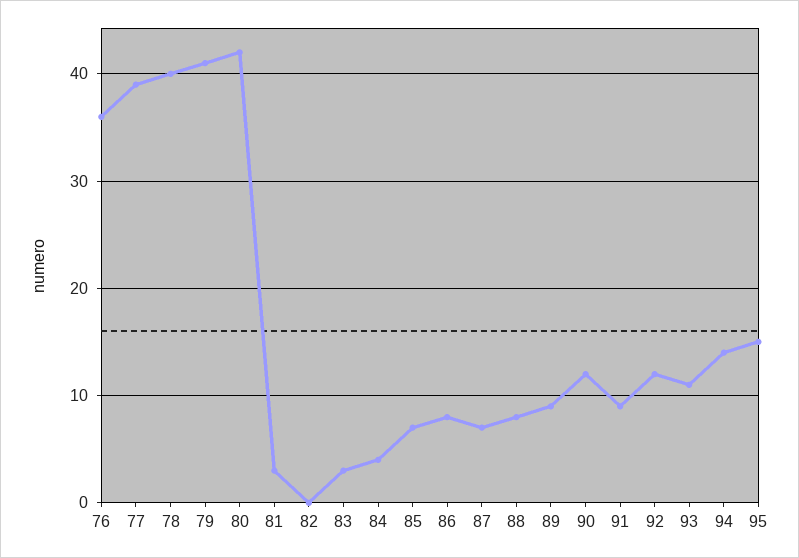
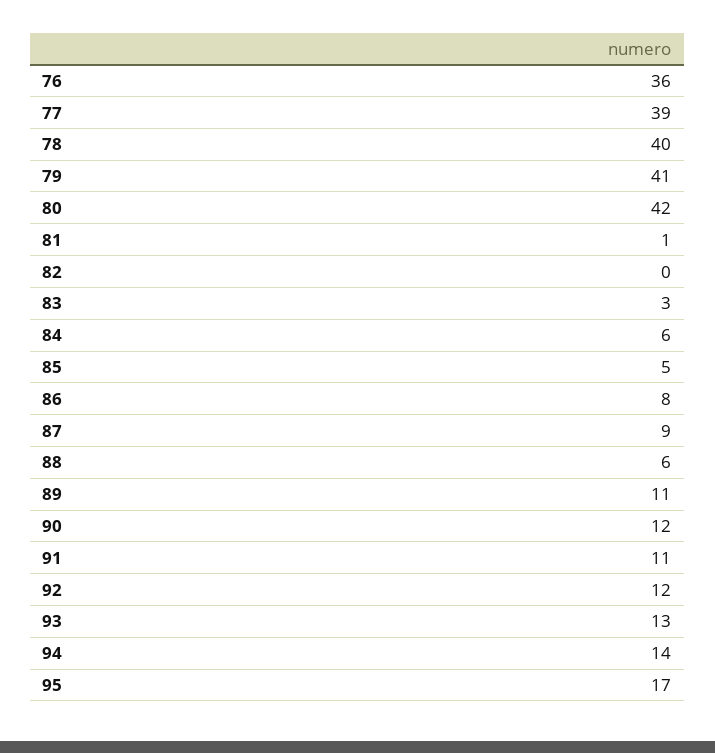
  {
    "76": 36,
    "77": 39,
    "78": 40,
    "79": 41,
    "80": 42,
-   "81": 3,
+   "81": 1,
    "82": 0,
    "83": 3,
-   "84": 4,
+   "84": 6,
-   "85": 7,
+   "85": 5,
    "86": 8,
-   "87": 7,
+   "87": 9,
-   "88": 8,
+   "88": 6,
-   "89": 9,
+   "89": 11,
    "90": 12,
-   "91": 9,
+   "91": 11,
    "92": 12,
-   "93": 11,
+   "93": 13,
    "94": 14,
-   "95": 15
+   "95": 17
  }

